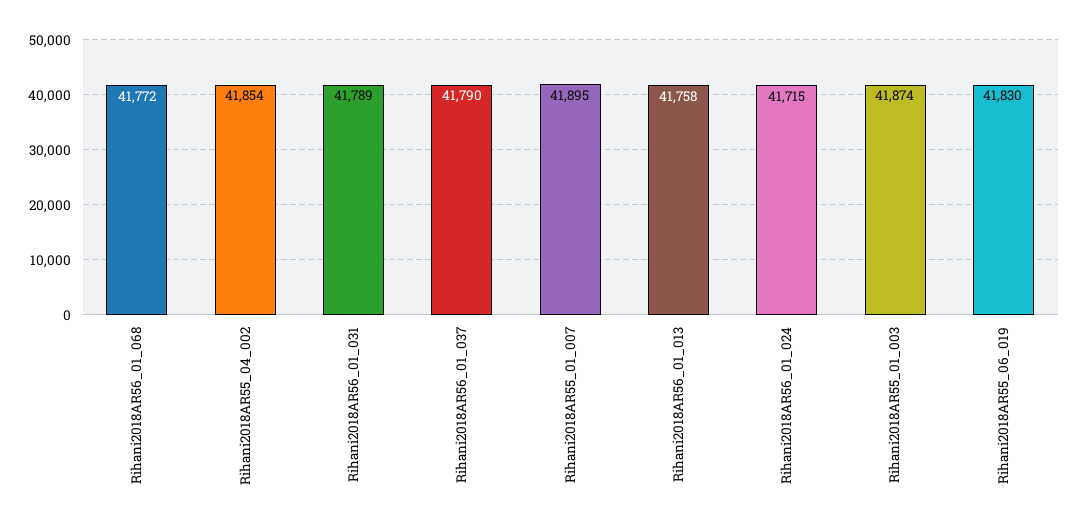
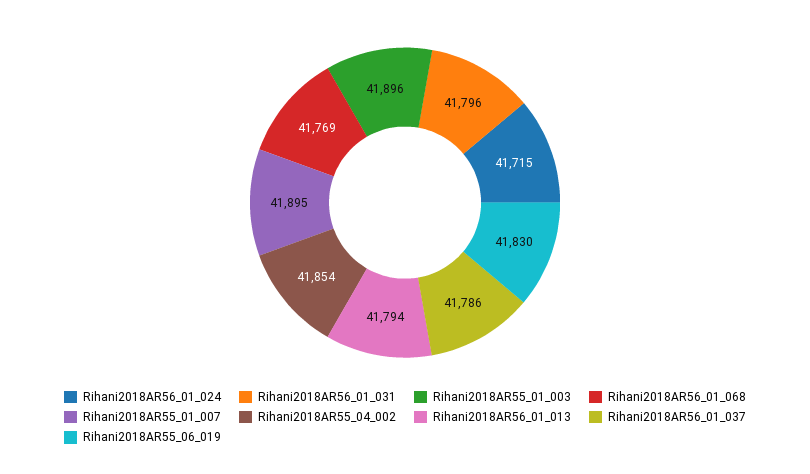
  {
-   "Rihani2018AR56_01_068": 41772,
+   "Rihani2018AR56_01_068": 41769,
    "Rihani2018AR55_04_002": 41854,
-   "Rihani2018AR56_01_031": 41789,
+   "Rihani2018AR56_01_031": 41796,
-   "Rihani2018AR56_01_037": 41790,
+   "Rihani2018AR56_01_037": 41786,
    "Rihani2018AR55_01_007": 41895,
-   "Rihani2018AR56_01_013": 41758,
+   "Rihani2018AR56_01_013": 41794,
    "Rihani2018AR56_01_024": 41715,
-   "Rihani2018AR55_01_003": 41874,
+   "Rihani2018AR55_01_003": 41896,
    "Rihani2018AR55_06_019": 41830
  }

